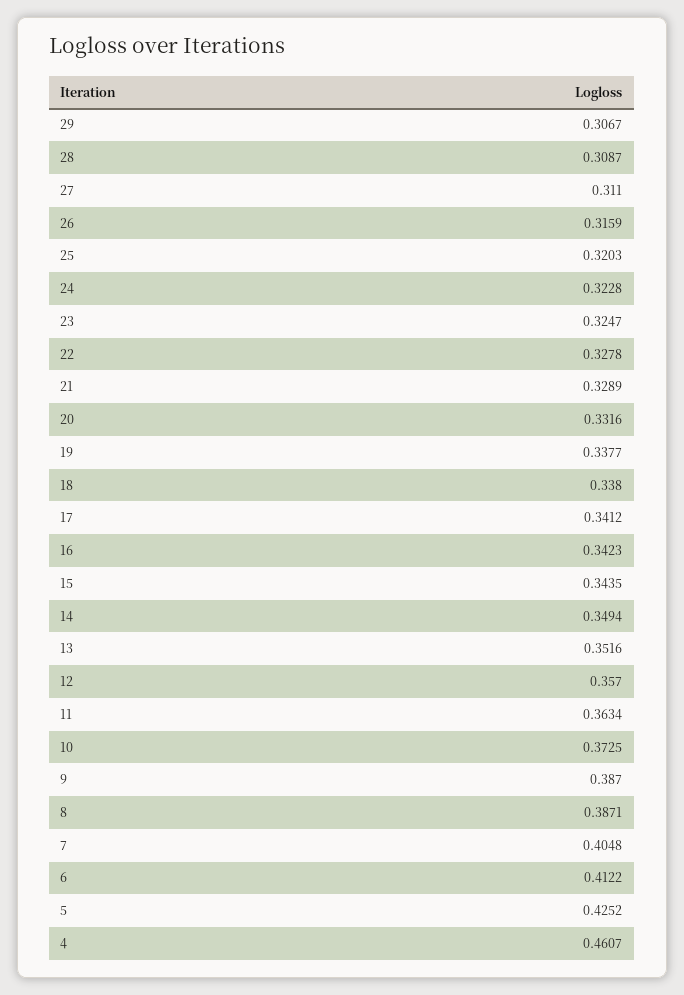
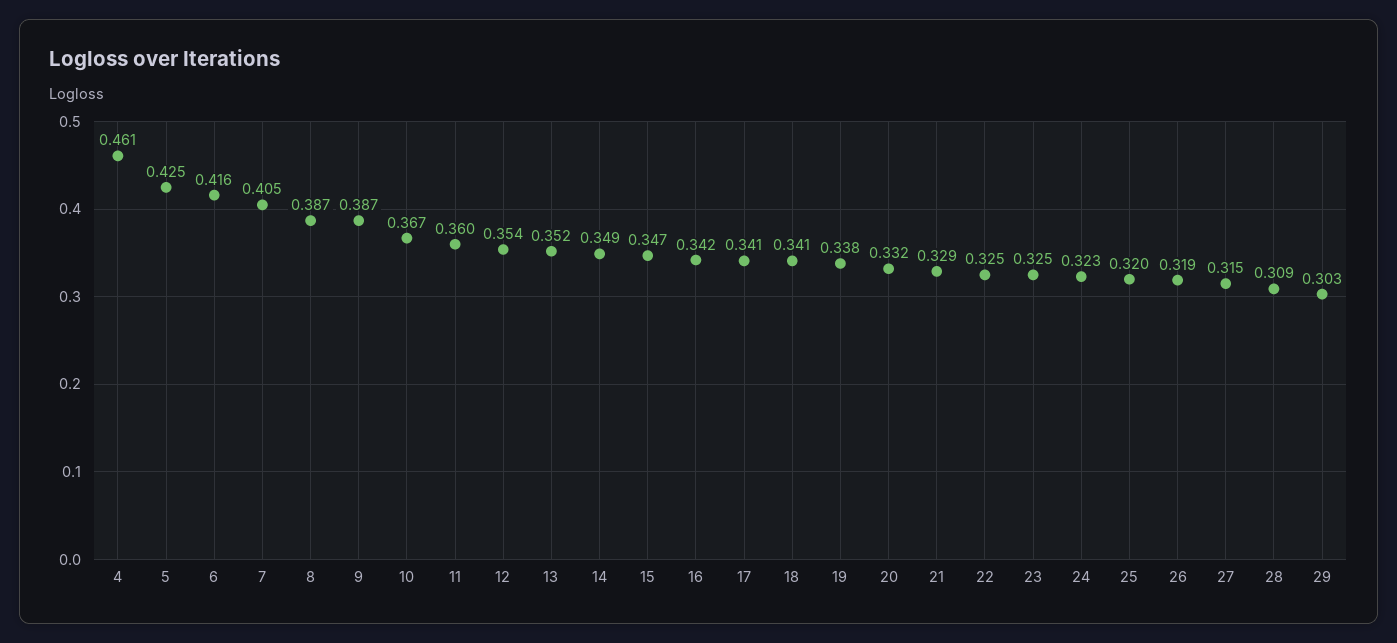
  {
-   "29": 0.3067,
+   "29": 0.303,
    "28": 0.3087,
-   "27": 0.311,
+   "27": 0.315,
-   "26": 0.3159,
+   "26": 0.319,
    "25": 0.3203,
    "24": 0.3228,
    "23": 0.3247,
-   "22": 0.3278,
+   "22": 0.325,
    "21": 0.3289,
    "20": 0.3316,
    "19": 0.3377,
-   "18": 0.338,
+   "18": 0.341,
    "17": 0.3412,
    "16": 0.3423,
-   "15": 0.3435,
+   "15": 0.347,
    "14": 0.3494,
    "13": 0.3516,
-   "12": 0.357,
+   "12": 0.354,
-   "11": 0.3634,
+   "11": 0.36,
-   "10": 0.3725,
+   "10": 0.367,
    "9": 0.387,
    "8": 0.3871,
    "7": 0.4048,
-   "6": 0.4122,
+   "6": 0.416,
    "5": 0.4252,
    "4": 0.4607
  }

